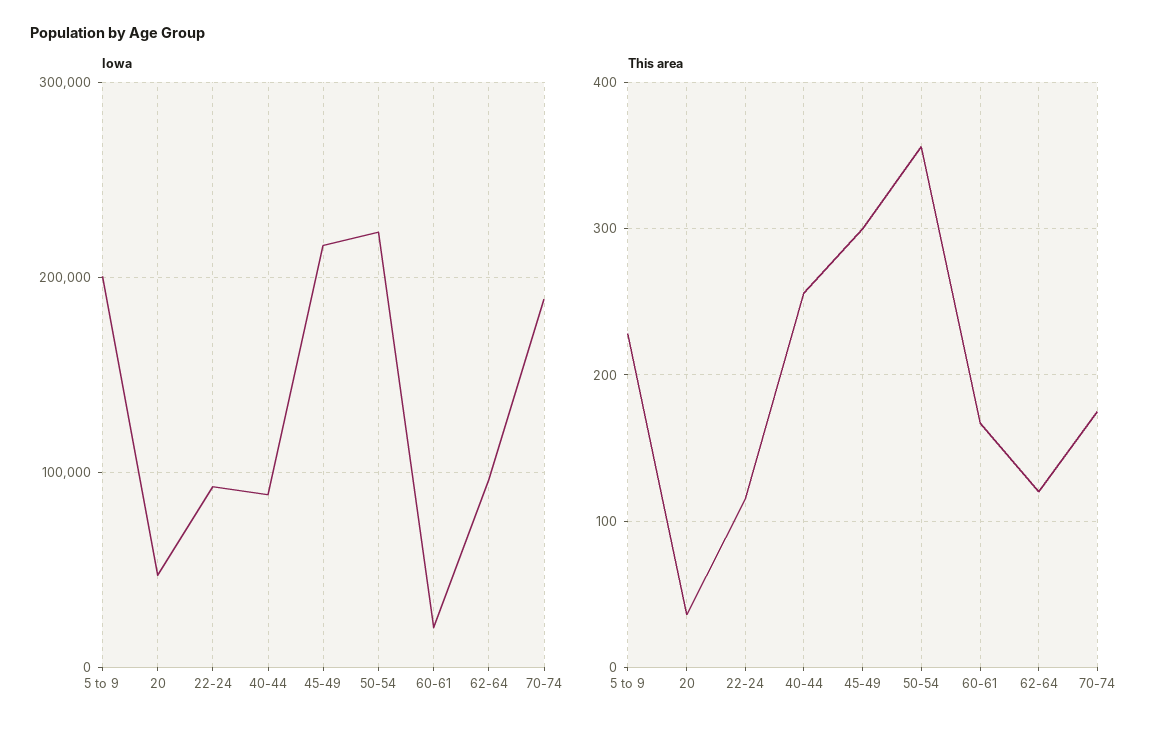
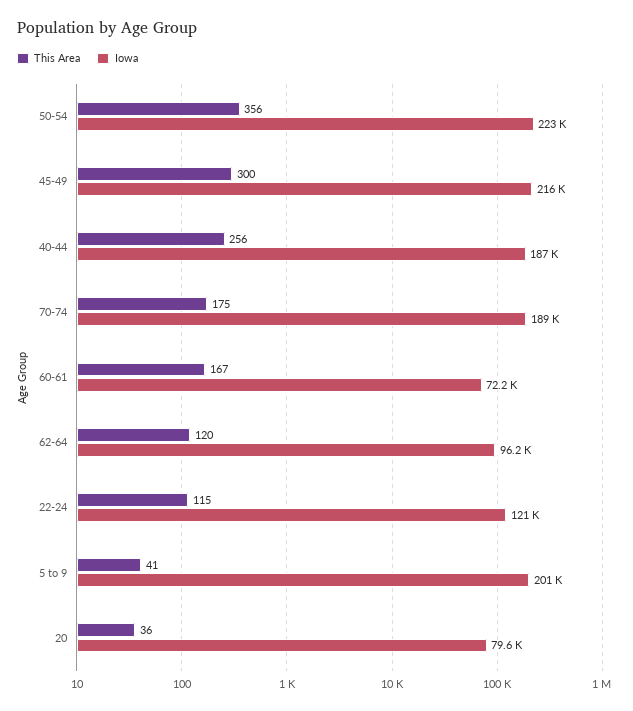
  {
    "Iowa": {
      "5 to 9": 201000,
-     "20": 50000,
+     "20": 79600,
-     "22-24": 90000,
+     "22-24": 121000,
-     "40-44": 90000,
+     "40-44": 187000,
      "45-49": 216000,
      "50-54": 223000,
-     "60-61": 20000,
+     "60-61": 72200,
      "62-64": 96200,
      "70-74": 189000
    },
    "This area": {
-     "5 to 9": 230,
+     "5 to 9": 41,
      "20": 36,
      "22-24": 115,
      "40-44": 256,
      "45-49": 300,
      "50-54": 356,
      "60-61": 167,
      "62-64": 120,
      "70-74": 175
    }
  }

